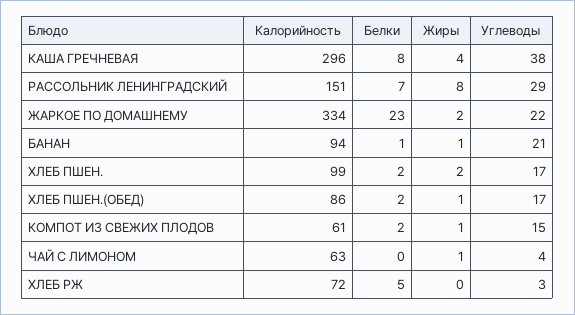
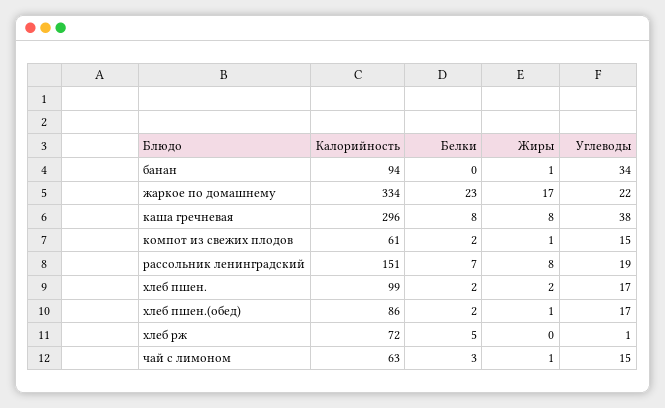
  {
    "Калорийность": {
      "КАША ГРЕЧНЕВАЯ": 296,
      "РАССОЛЬНИК ЛЕНИНГРАДСКИЙ": 151,
      "ЖАРКОЕ ПО ДОМАШНЕМУ": 334,
      "БАНАН": 94,
      "ХЛЕБ ПШЕН.": 99,
      "ХЛЕБ ПШЕН.(ОБЕД)": 86,
      "КОМПОТ ИЗ СВЕЖИХ ПЛОДОВ": 61,
      "ЧАЙ С ЛИМОНОМ": 63,
      "ХЛЕБ РЖ": 72
    },
    "Белки": {
      "КАША ГРЕЧНЕВАЯ": 8,
      "РАССОЛЬНИК ЛЕНИНГРАДСКИЙ": 7,
      "ЖАРКОЕ ПО ДОМАШНЕМУ": 23,
-     "БАНАН": 1,
+     "БАНАН": 0,
      "ХЛЕБ ПШЕН.": 2,
      "ХЛЕБ ПШЕН.(ОБЕД)": 2,
      "КОМПОТ ИЗ СВЕЖИХ ПЛОДОВ": 2,
-     "ЧАЙ С ЛИМОНОМ": 0,
+     "ЧАЙ С ЛИМОНОМ": 3,
      "ХЛЕБ РЖ": 5
    },
    "Жиры": {
-     "КАША ГРЕЧНЕВАЯ": 4,
+     "КАША ГРЕЧНЕВАЯ": 8,
      "РАССОЛЬНИК ЛЕНИНГРАДСКИЙ": 8,
-     "ЖАРКОЕ ПО ДОМАШНЕМУ": 2,
+     "ЖАРКОЕ ПО ДОМАШНЕМУ": 17,
      "БАНАН": 1,
      "ХЛЕБ ПШЕН.": 2,
      "ХЛЕБ ПШЕН.(ОБЕД)": 1,
      "КОМПОТ ИЗ СВЕЖИХ ПЛОДОВ": 1,
      "ЧАЙ С ЛИМОНОМ": 1,
      "ХЛЕБ РЖ": 0
    },
    "Углеводы": {
      "КАША ГРЕЧНЕВАЯ": 38,
-     "РАССОЛЬНИК ЛЕНИНГРАДСКИЙ": 29,
+     "РАССОЛЬНИК ЛЕНИНГРАДСКИЙ": 19,
      "ЖАРКОЕ ПО ДОМАШНЕМУ": 22,
-     "БАНАН": 21,
+     "БАНАН": 34,
      "ХЛЕБ ПШЕН.": 17,
      "ХЛЕБ ПШЕН.(ОБЕД)": 17,
      "КОМПОТ ИЗ СВЕЖИХ ПЛОДОВ": 15,
-     "ЧАЙ С ЛИМОНОМ": 4,
+     "ЧАЙ С ЛИМОНОМ": 15,
-     "ХЛЕБ РЖ": 3
+     "ХЛЕБ РЖ": 1
    }
  }

